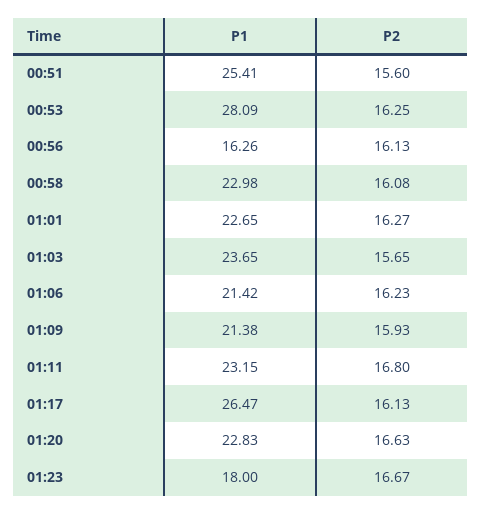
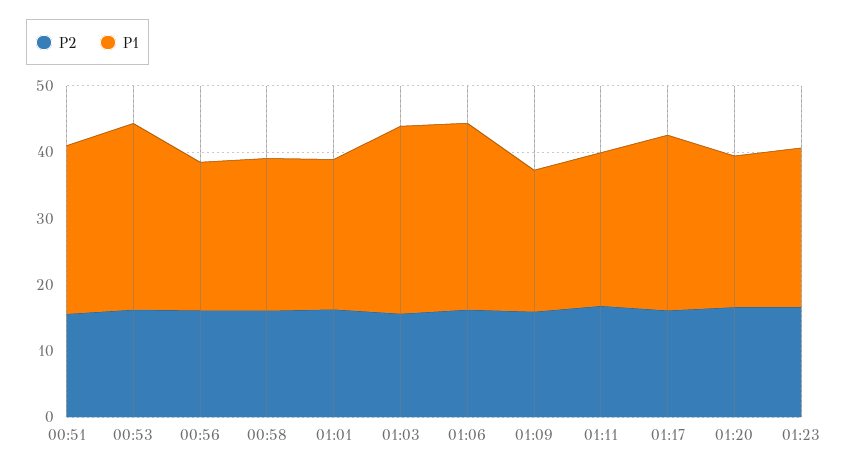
  {
    "P1": {
      "00:51": 25.41,
      "00:53": 28.09,
-     "00:56": 16.26,
+     "00:56": 22,
      "00:58": 22.98,
      "01:01": 22.65,
-     "01:03": 23.65,
+     "01:03": 28,
-     "01:06": 21.42,
+     "01:06": 28,
      "01:09": 21.38,
      "01:11": 23.15,
      "01:17": 26.47,
      "01:20": 22.83,
-     "01:23": 18
+     "01:23": 24
    },
    "P2": {
      "00:51": 15.6,
      "00:53": 16.25,
      "00:56": 16.13,
      "00:58": 16.08,
      "01:01": 16.27,
      "01:03": 15.65,
      "01:06": 16.23,
      "01:09": 15.93,
      "01:11": 16.8,
      "01:17": 16.13,
      "01:20": 16.63,
      "01:23": 16.67
    }
  }

